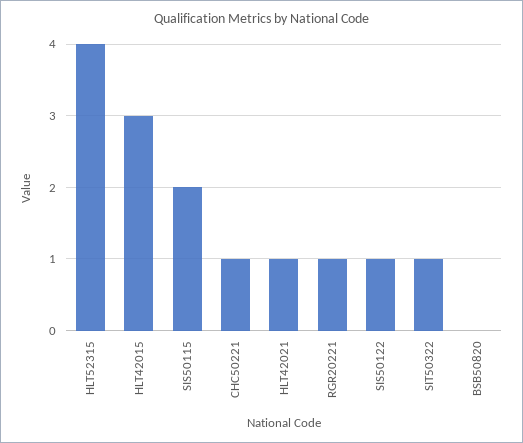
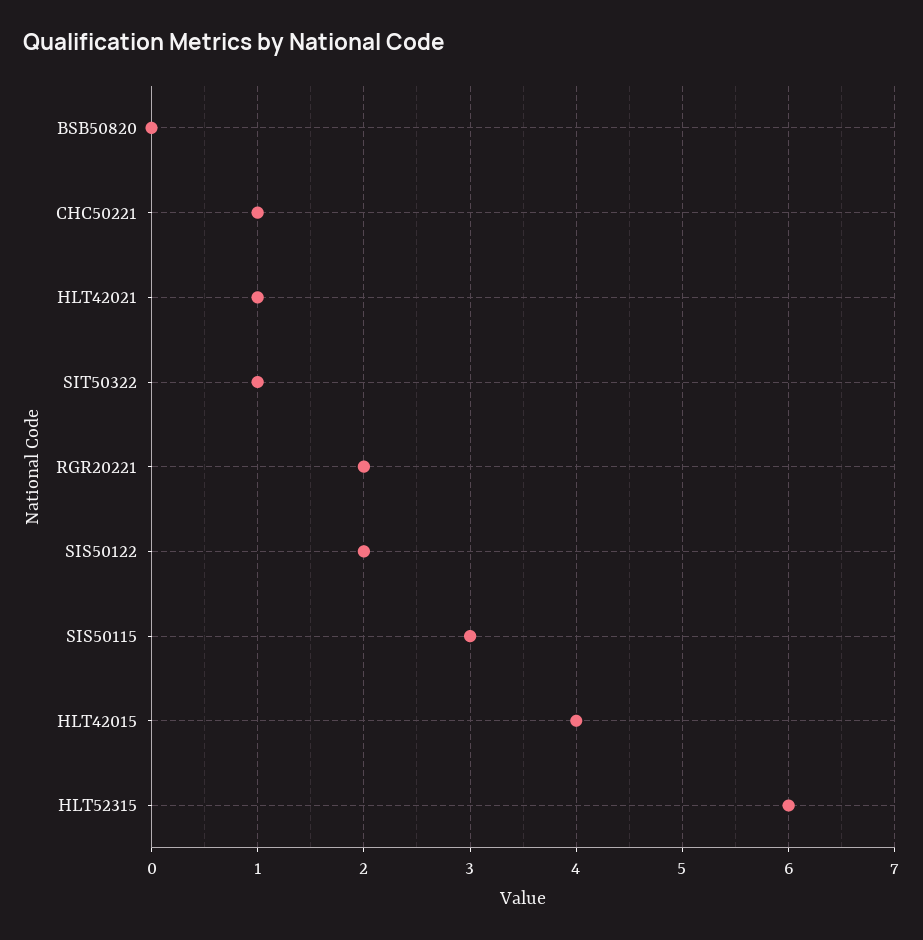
  {
-   "HLT52315": 4,
+   "HLT52315": 6,
-   "HLT42015": 3,
+   "HLT42015": 4,
-   "SIS50115": 2,
+   "SIS50115": 3,
    "CHC50221": 1,
    "HLT42021": 1,
-   "RGR20221": 1,
+   "RGR20221": 2,
-   "SIS50122": 1,
+   "SIS50122": 2,
    "SIT50322": 1,
    "BSB50820": 0
  }

